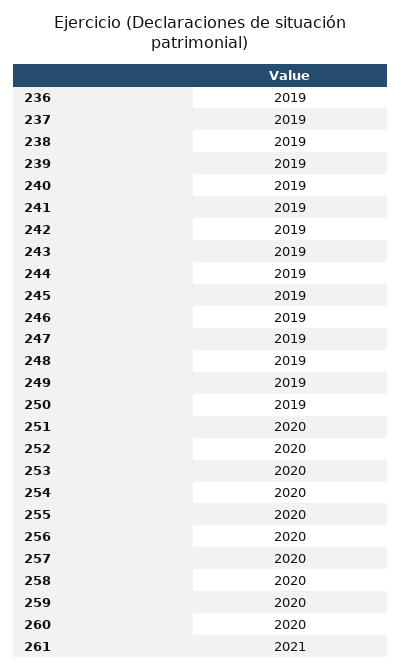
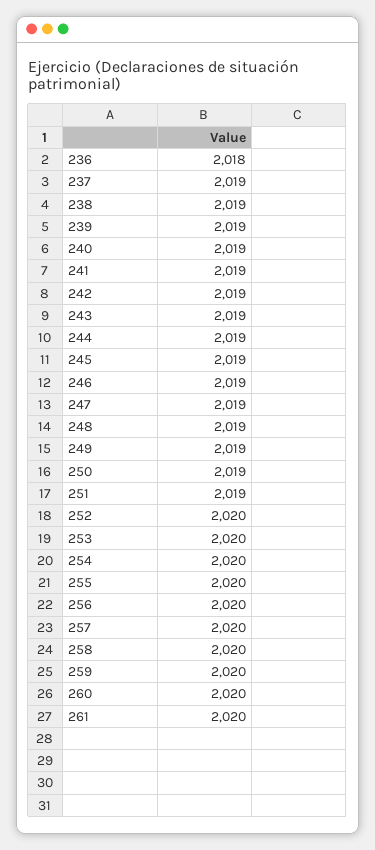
  {
-   "236": 2019,
+   "236": 2018,
    "237": 2019,
    "238": 2019,
    "239": 2019,
    "240": 2019,
    "241": 2019,
    "242": 2019,
    "243": 2019,
    "244": 2019,
    "245": 2019,
    "246": 2019,
    "247": 2019,
    "248": 2019,
    "249": 2019,
    "250": 2019,
-   "251": 2020,
+   "251": 2019,
    "252": 2020,
    "253": 2020,
    "254": 2020,
    "255": 2020,
    "256": 2020,
    "257": 2020,
    "258": 2020,
    "259": 2020,
    "260": 2020,
-   "261": 2021
+   "261": 2020
  }

